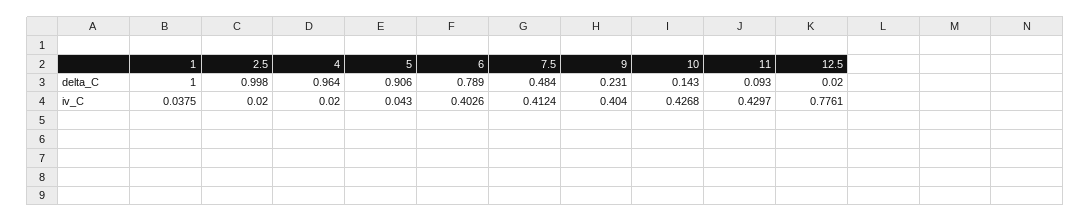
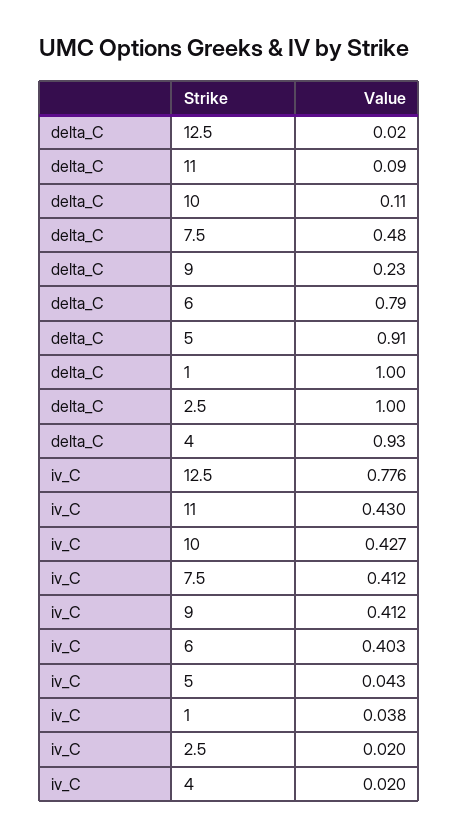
  {
    "1": {
      "delta_C": 1,
      "iv_C": 0.0375
    },
    "2.5": {
      "delta_C": 0.998,
      "iv_C": 0.02
    },
    "4": {
-     "delta_C": 0.964,
+     "delta_C": 0.93,
      "iv_C": 0.02
    },
    "5": {
      "delta_C": 0.906,
      "iv_C": 0.043
    },
    "6": {
      "delta_C": 0.789,
      "iv_C": 0.4026
    },
    "7.5": {
      "delta_C": 0.484,
      "iv_C": 0.4124
    },
    "9": {
      "delta_C": 0.231,
-     "iv_C": 0.404
+     "iv_C": 0.412
    },
    "10": {
-     "delta_C": 0.143,
+     "delta_C": 0.11,
      "iv_C": 0.4268
    },
    "11": {
      "delta_C": 0.093,
      "iv_C": 0.4297
    },
    "12.5": {
      "delta_C": 0.02,
      "iv_C": 0.7761
    }
  }

